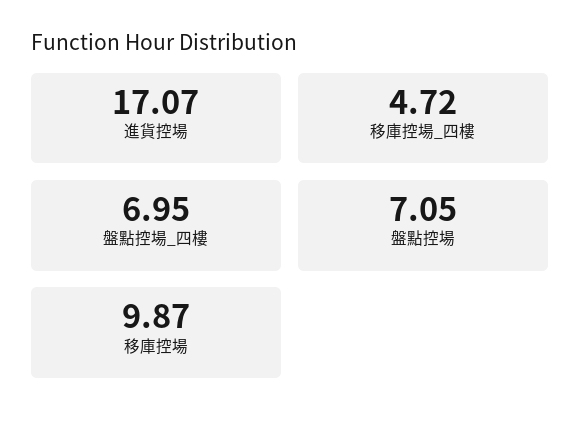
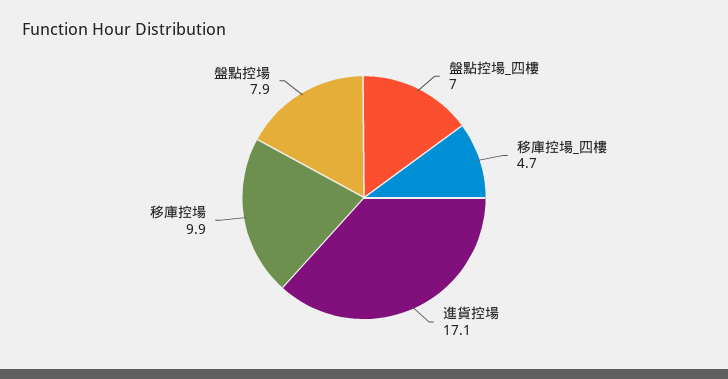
  {
    "進貨控場": 17.07,
    "移庫控場_四樓": 4.72,
    "盤點控場_四樓": 6.95,
-   "盤點控場": 7.05,
+   "盤點控場": 7.9,
    "移庫控場": 9.87
  }

